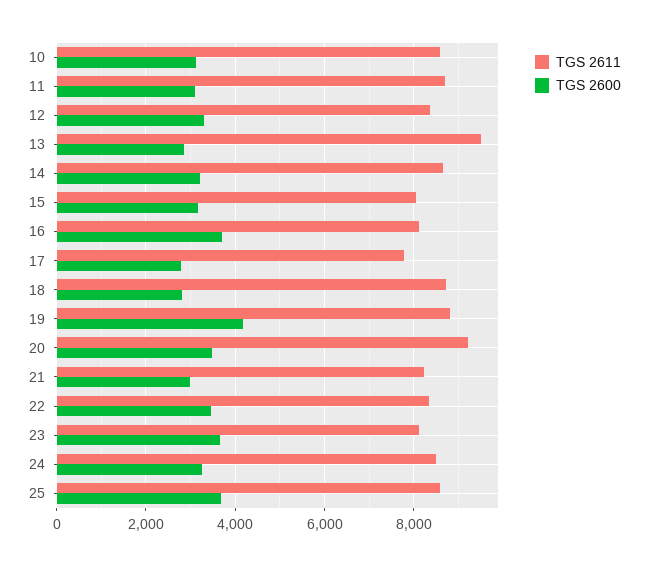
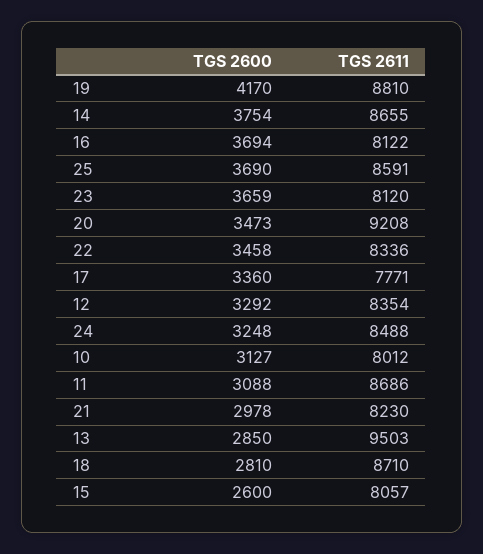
  {
    "TGS 2611": {
-     "10": 8600,
+     "10": 8012,
      "11": 8686,
      "12": 8354,
      "13": 9503,
      "14": 8655,
      "15": 8057,
      "16": 8122,
      "17": 7771,
      "18": 8710,
      "19": 8810,
      "20": 9208,
      "21": 8230,
      "22": 8336,
      "23": 8120,
      "24": 8488,
      "25": 8591
    },
    "TGS 2600": {
      "10": 3127,
      "11": 3088,
      "12": 3292,
      "13": 2850,
-     "14": 3200,
+     "14": 3754,
-     "15": 3200,
+     "15": 2600,
      "16": 3694,
-     "17": 2800,
+     "17": 3360,
      "18": 2810,
      "19": 4170,
      "20": 3473,
      "21": 2978,
      "22": 3458,
      "23": 3659,
      "24": 3248,
      "25": 3690
    }
  }

